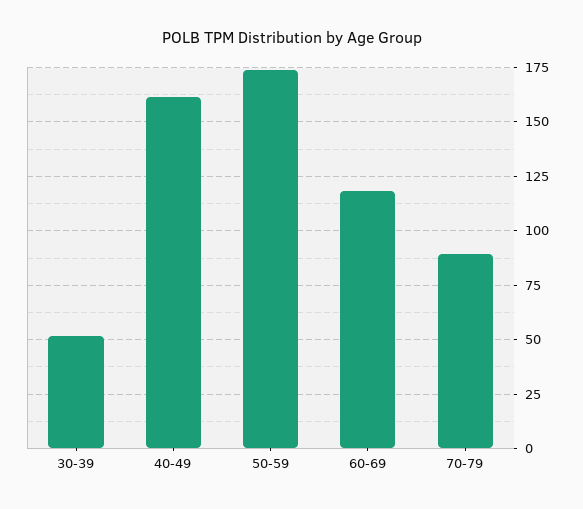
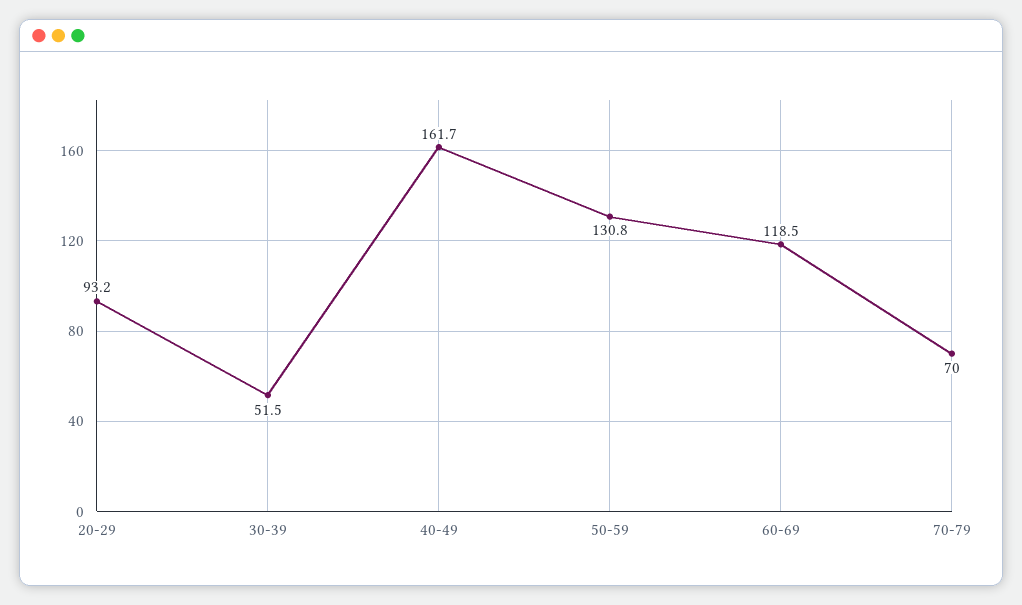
  {
    "30-39": 51.5,
    "40-49": 161.7,
-   "50-59": 175,
+   "50-59": 130.8,
    "60-69": 118.5,
-   "70-79": 90
+   "70-79": 70,
+   "20-29": 93.2
  }

